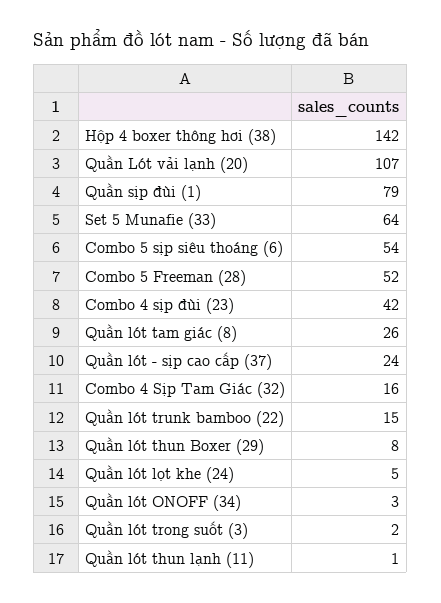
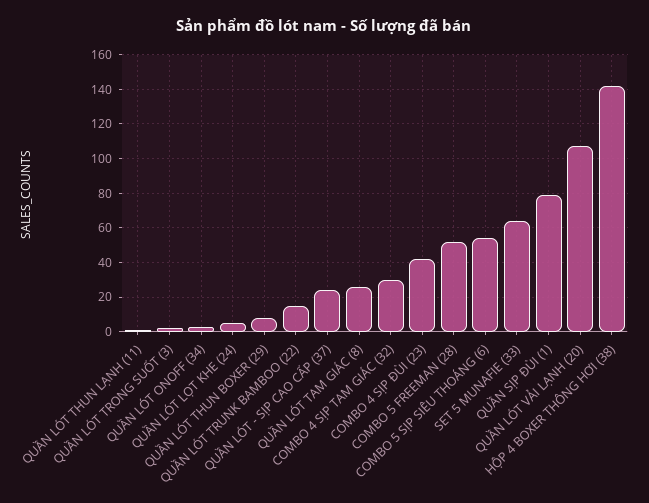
  {
    "Hộp 4 boxer thông hơi (38)": 142,
    "Quần Lót vải lạnh (20)": 107,
    "Quần sịp đùi (1)": 79,
    "Set 5 Munafie (33)": 64,
    "Combo 5 sịp siêu thoáng (6)": 54,
    "Combo 5 Freeman (28)": 52,
    "Combo 4 sịp đùi (23)": 42,
    "Quần lót tam giác (8)": 26,
    "Quần lót - sịp cao cấp (37)": 24,
-   "Combo 4 Sịp Tam Giác (32)": 16,
+   "Combo 4 Sịp Tam Giác (32)": 30,
    "Quần lót trunk bamboo (22)": 15,
    "Quần lót thun Boxer (29)": 8,
    "Quần lót lọt khe (24)": 5,
    "Quần lót ONOFF (34)": 3,
    "Quần lót trong suốt (3)": 2,
    "Quần lót thun lạnh (11)": 1
  }

